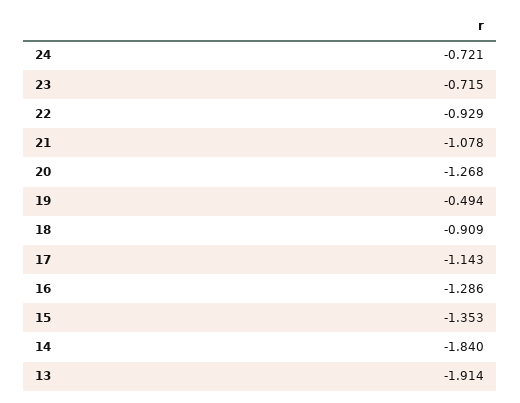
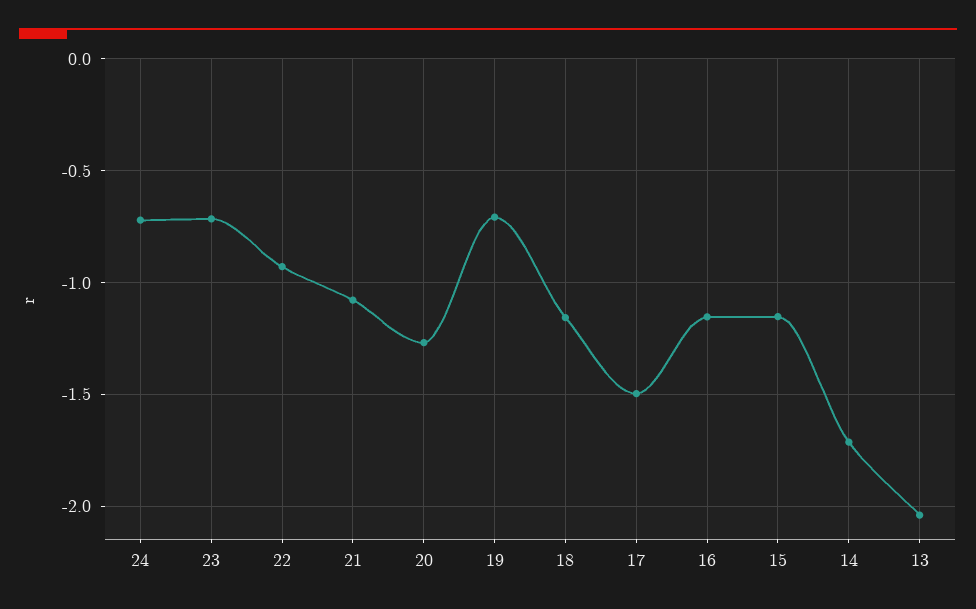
  {
    "24": -0.721,
    "23": -0.715,
    "22": -0.929,
    "21": -1.078,
    "20": -1.268,
-   "19": -0.494,
+   "19": -0.7,
-   "18": -0.909,
+   "18": -1.15,
-   "17": -1.143,
+   "17": -1.5,
-   "16": -1.286,
+   "16": -1.15,
-   "15": -1.353,
+   "15": -1.15,
-   "14": -1.84,
+   "14": -1.7,
-   "13": -1.914
+   "13": -2.05
  }

